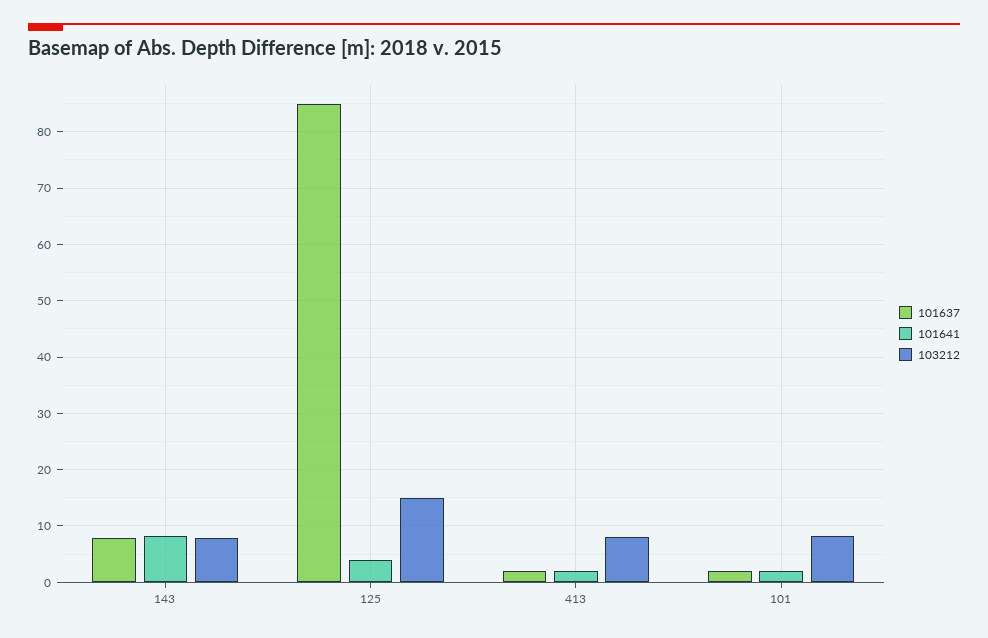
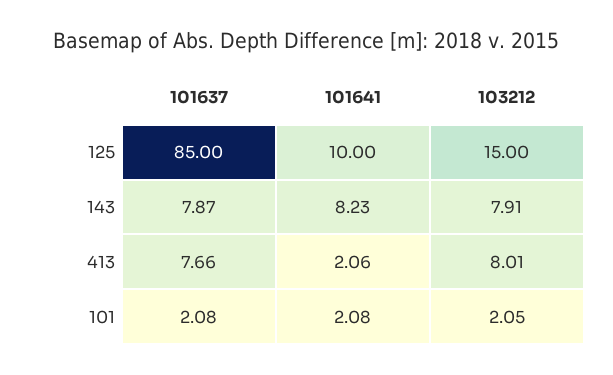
  {
    "101637": {
      "143": 7.87,
      "125": 85,
-     "413": 2,
+     "413": 7.66,
      "101": 2.08
    },
    "101641": {
      "143": 8.23,
-     "125": 4,
+     "125": 10,
      "413": 2.06,
      "101": 2.08
    },
    "103212": {
      "143": 7.91,
      "125": 15,
      "413": 8.01,
-     "101": 8
+     "101": 2.05
    }
  }

